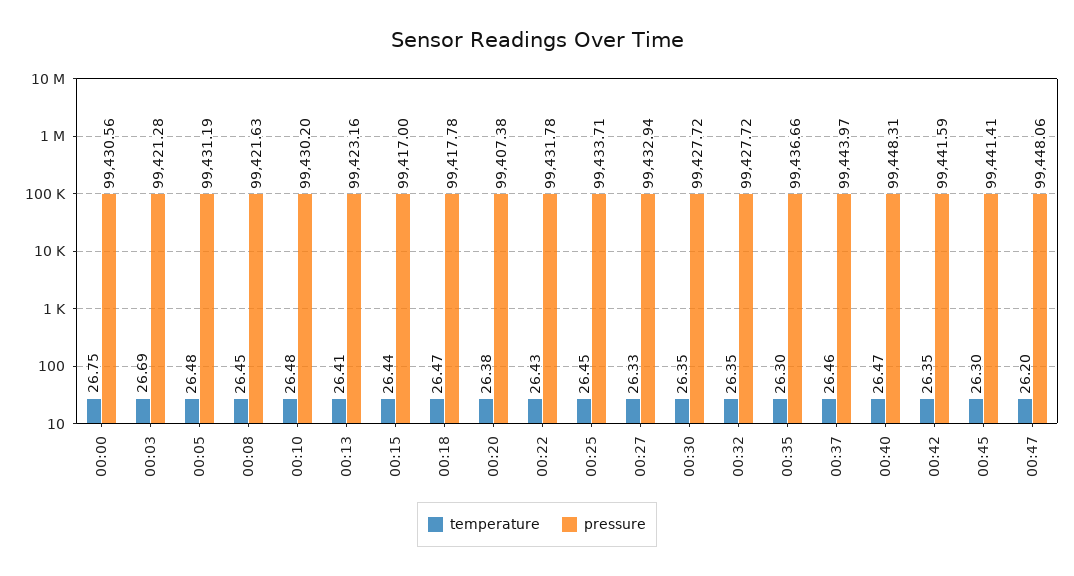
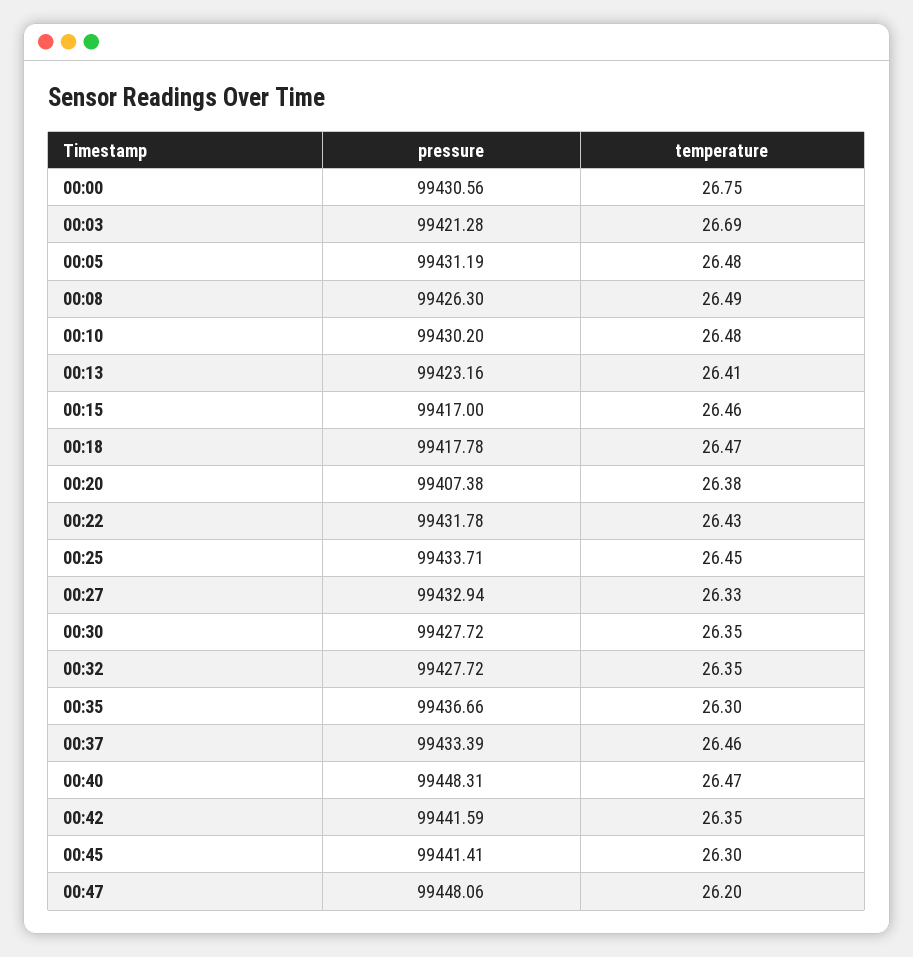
  {
    "temperature": {
      "00:00": 26.75,
      "00:03": 26.69,
      "00:05": 26.48,
-     "00:08": 26.45,
+     "00:08": 26.49,
      "00:10": 26.48,
      "00:13": 26.41,
-     "00:15": 26.44,
+     "00:15": 26.46,
      "00:18": 26.47,
      "00:20": 26.38,
      "00:22": 26.43,
      "00:25": 26.45,
      "00:27": 26.33,
      "00:30": 26.35,
      "00:32": 26.35,
      "00:35": 26.3,
      "00:37": 26.46,
      "00:40": 26.47,
      "00:42": 26.35,
      "00:45": 26.3,
      "00:47": 26.2
    },
    "pressure": {
      "00:00": 99430.56,
      "00:03": 99421.28,
      "00:05": 99431.19,
-     "00:08": 99421.63,
+     "00:08": 99426.3,
      "00:10": 99430.2,
      "00:13": 99423.16,
      "00:15": 99417,
      "00:18": 99417.78,
      "00:20": 99407.38,
      "00:22": 99431.78,
      "00:25": 99433.71,
      "00:27": 99432.94,
      "00:30": 99427.72,
      "00:32": 99427.72,
      "00:35": 99436.66,
-     "00:37": 99443.97,
+     "00:37": 99433.39,
      "00:40": 99448.31,
      "00:42": 99441.59,
      "00:45": 99441.41,
      "00:47": 99448.06
    }
  }

